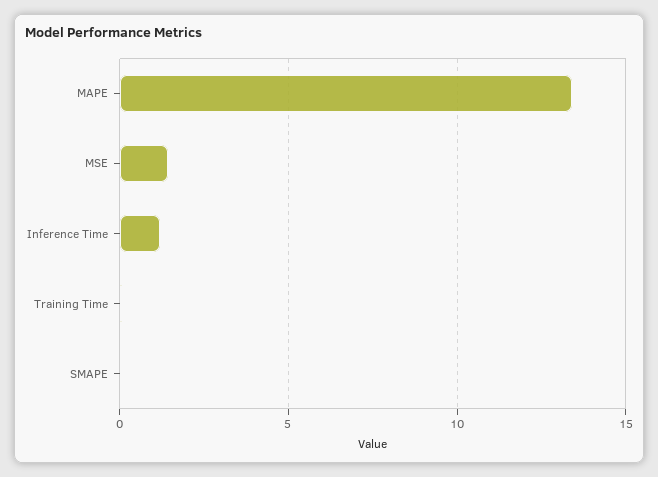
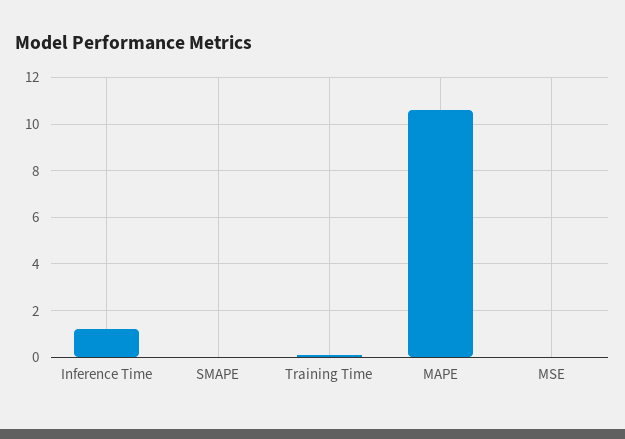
  {
-   "MAPE": 13.5,
+   "MAPE": 10.5,
-   "MSE": 1.5,
+   "MSE": 0,
    "Inference Time": 1,
    "Training Time": 0,
    "SMAPE": 0
  }

